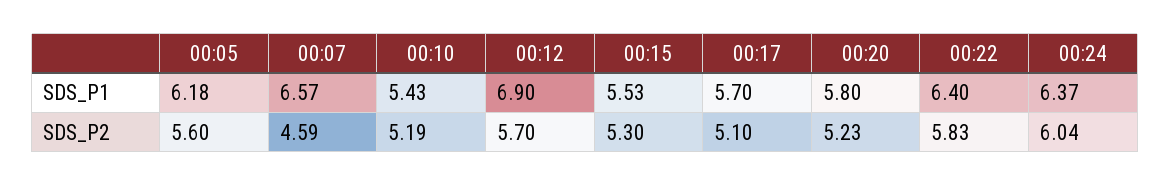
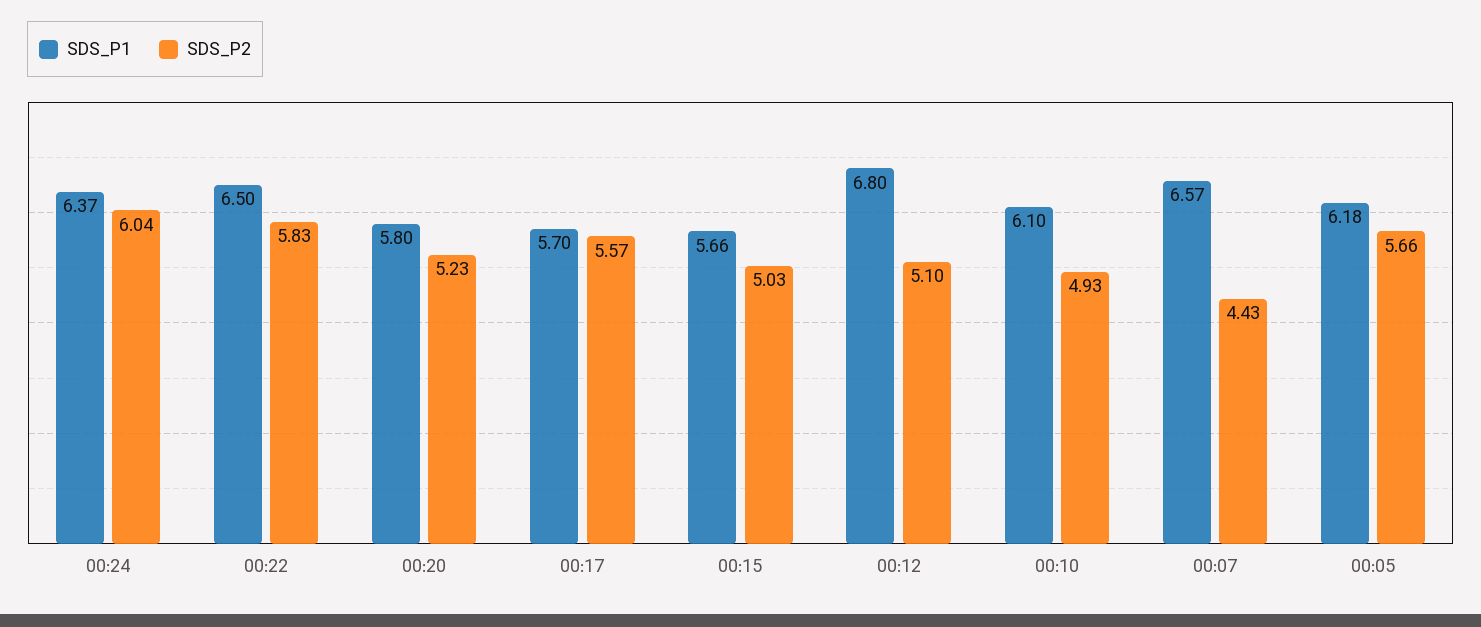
  {
    "SDS_P1": {
      "00:05": 6.18,
      "00:07": 6.57,
-     "00:10": 5.43,
+     "00:10": 6.1,
-     "00:12": 6.9,
+     "00:12": 6.8,
-     "00:15": 5.53,
+     "00:15": 5.66,
      "00:17": 5.7,
      "00:20": 5.8,
-     "00:22": 6.4,
+     "00:22": 6.5,
      "00:24": 6.37
    },
    "SDS_P2": {
-     "00:05": 5.6,
+     "00:05": 5.66,
-     "00:07": 4.59,
+     "00:07": 4.43,
-     "00:10": 5.19,
+     "00:10": 4.93,
-     "00:12": 5.7,
+     "00:12": 5.1,
-     "00:15": 5.3,
+     "00:15": 5.03,
-     "00:17": 5.1,
+     "00:17": 5.57,
      "00:20": 5.23,
      "00:22": 5.83,
      "00:24": 6.04
    }
  }

